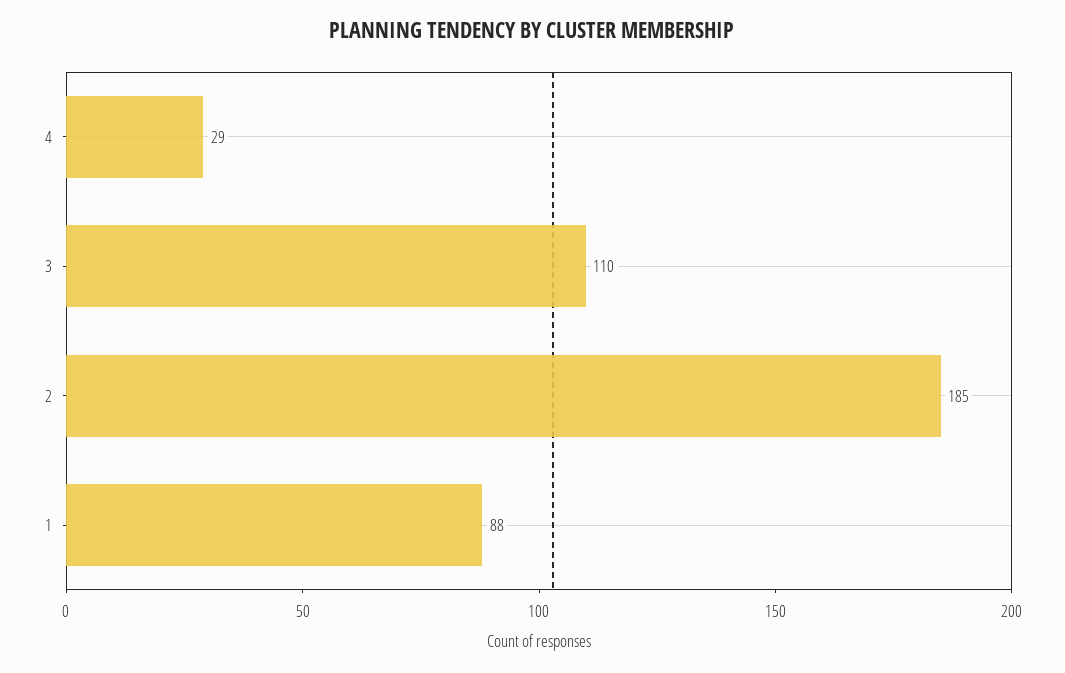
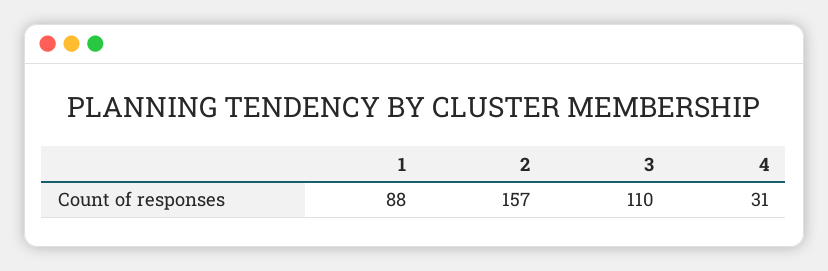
  {
-   "4": 29,
+   "4": 31,
    "3": 110,
-   "2": 185,
+   "2": 157,
    "1": 88
  }

